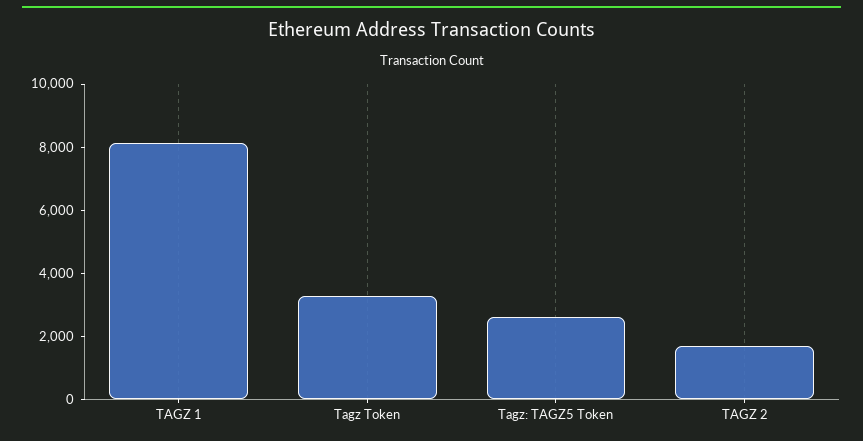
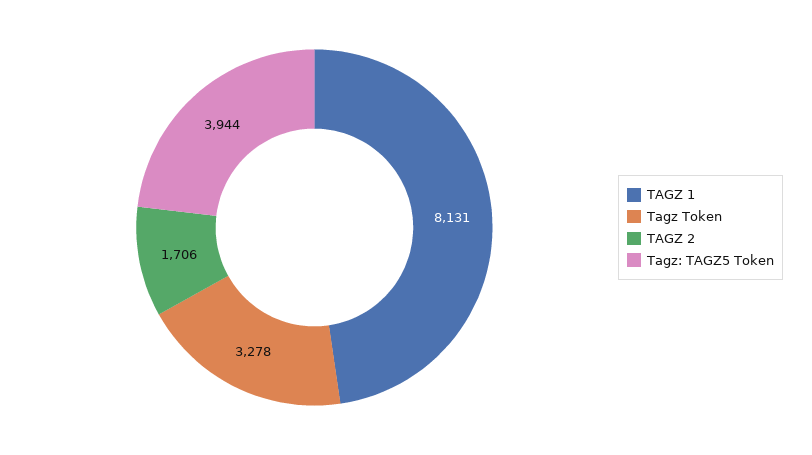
  {
    "TAGZ 1": 8131,
    "Tagz Token": 3278,
-   "Tagz: TAGZ5 Token": 2500,
+   "Tagz: TAGZ5 Token": 3944,
    "TAGZ 2": 1706
  }

